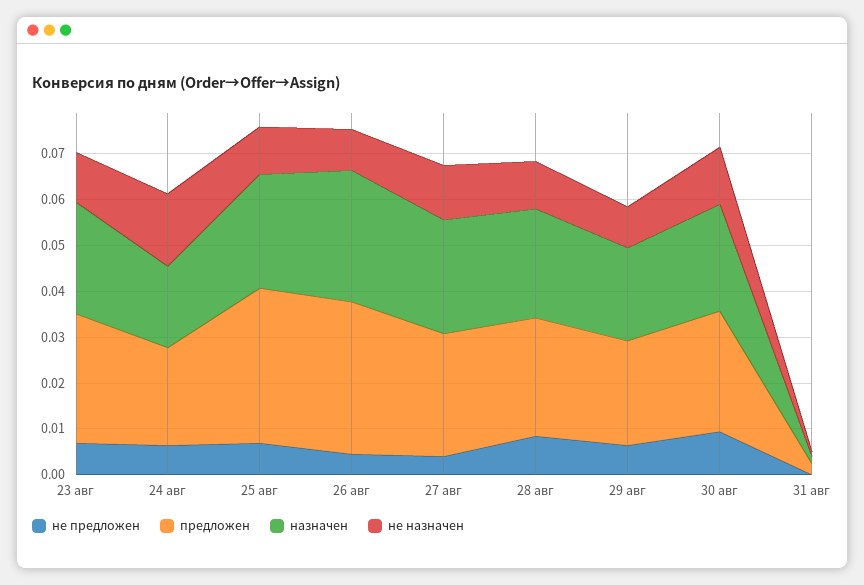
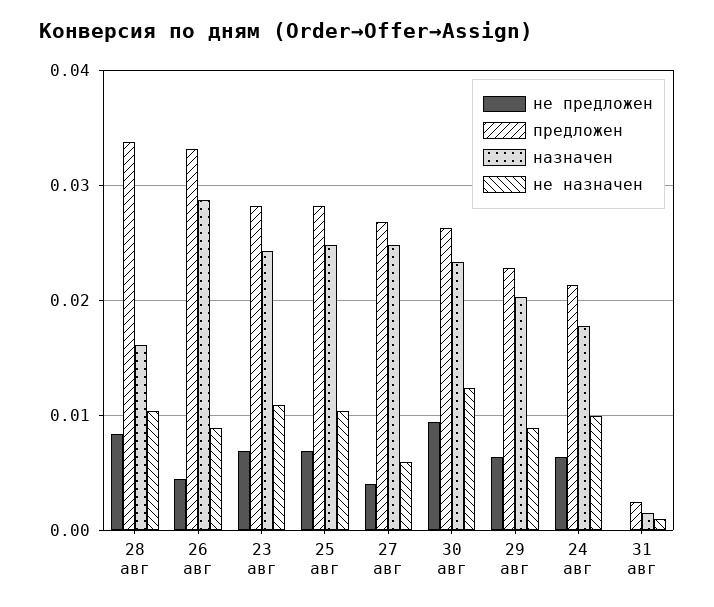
  {
    "не предложен": {
      "23 авг": 0.007,
      "24 авг": 0.006,
      "25 авг": 0.007,
      "26 авг": 0.005,
      "27 авг": 0.004,
      "28 авг": 0.008,
      "29 авг": 0.006,
      "30 авг": 0.009,
      "31 авг": 0
    },
    "предложен": {
      "23 авг": 0.028,
      "24 авг": 0.021,
-     "25 авг": 0.034,
+     "25 авг": 0.028,
      "26 авг": 0.033,
      "27 авг": 0.027,
-     "28 авг": 0.026,
+     "28 авг": 0.034,
      "29 авг": 0.023,
      "30 авг": 0.026,
      "31 авг": 0.003
    },
    "назначен": {
      "23 авг": 0.024,
      "24 авг": 0.018,
      "25 авг": 0.025,
      "26 авг": 0.029,
      "27 авг": 0.025,
-     "28 авг": 0.024,
+     "28 авг": 0.016,
      "29 авг": 0.02,
      "30 авг": 0.023,
      "31 авг": 0.002
    },
    "не назначен": {
      "23 авг": 0.011,
-     "24 авг": 0.016,
+     "24 авг": 0.01,
      "25 авг": 0.01,
      "26 авг": 0.009,
-     "27 авг": 0.012,
+     "27 авг": 0.006,
      "28 авг": 0.01,
      "29 авг": 0.009,
      "30 авг": 0.012,
      "31 авг": 0.001
    }
  }

